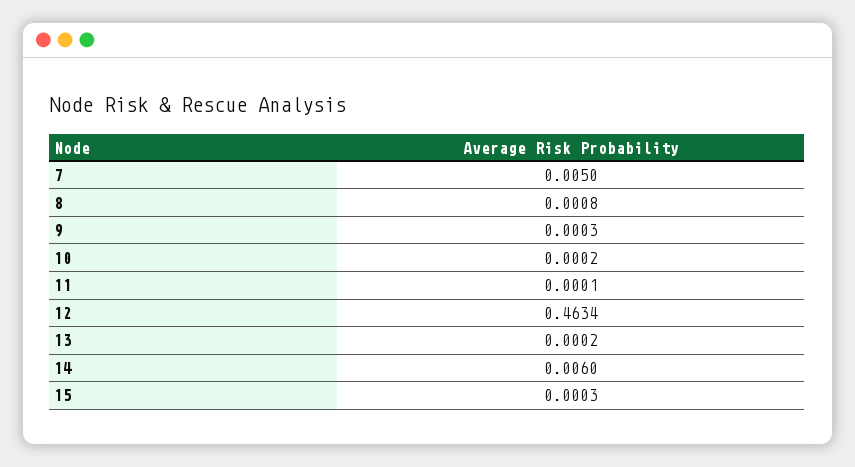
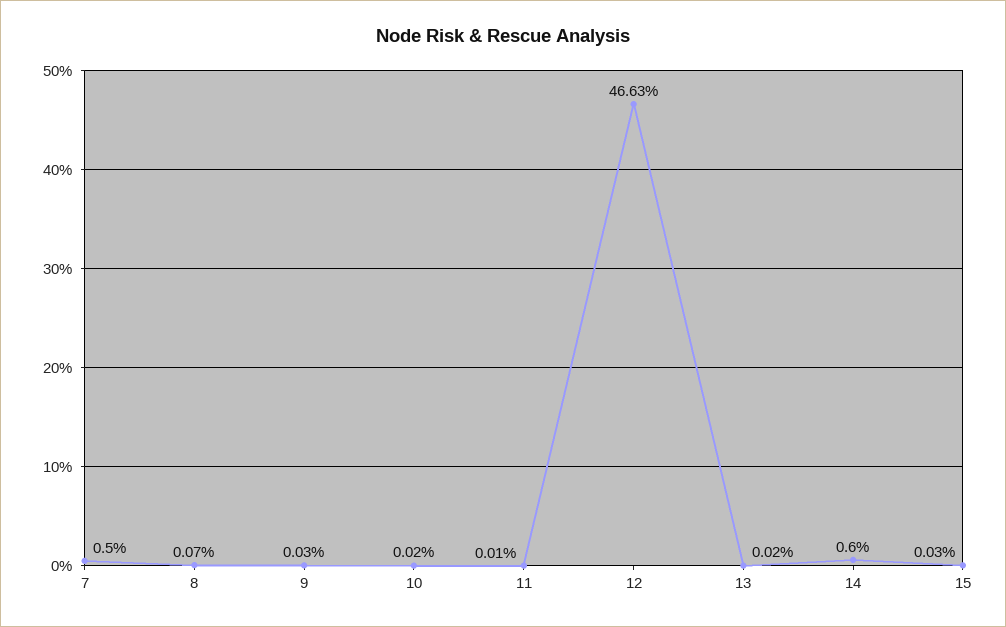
  {
    "7": 0.005,
-   "8": 0.0008,
+   "8": 0.0007,
    "9": 0.0003,
    "10": 0.0002,
    "11": 0.0001,
-   "12": 0.4634,
+   "12": 0.4663,
    "13": 0.0002,
    "14": 0.006,
    "15": 0.0003
  }

